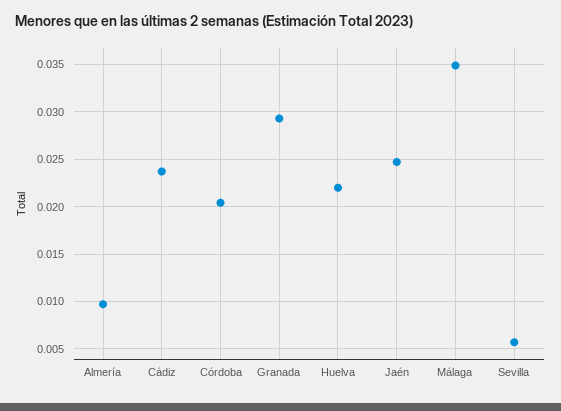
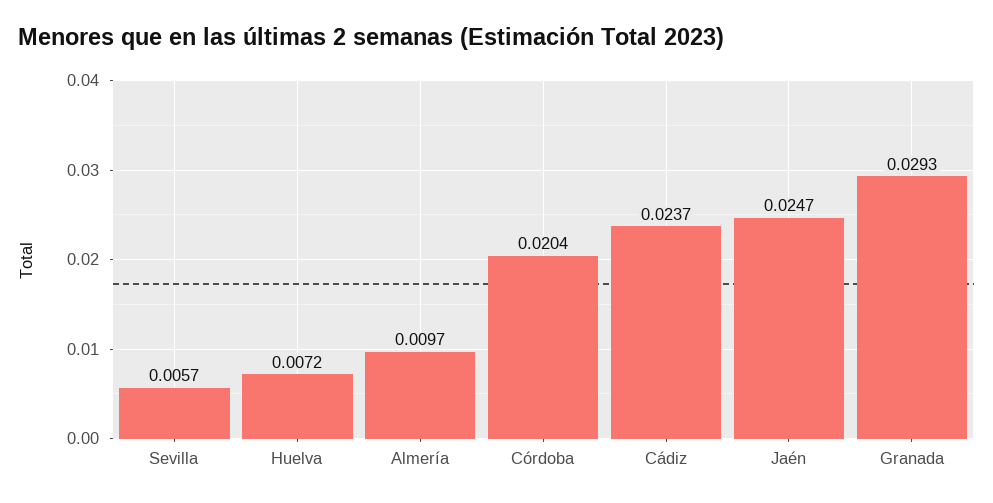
  {
    "Almería": 0.0097,
    "Cádiz": 0.0237,
    "Córdoba": 0.0204,
    "Granada": 0.0293,
-   "Huelva": 0.022,
+   "Huelva": 0.0072,
    "Jaén": 0.0247,
-   "Málaga": 0.035,
    "Sevilla": 0.0057
  }

